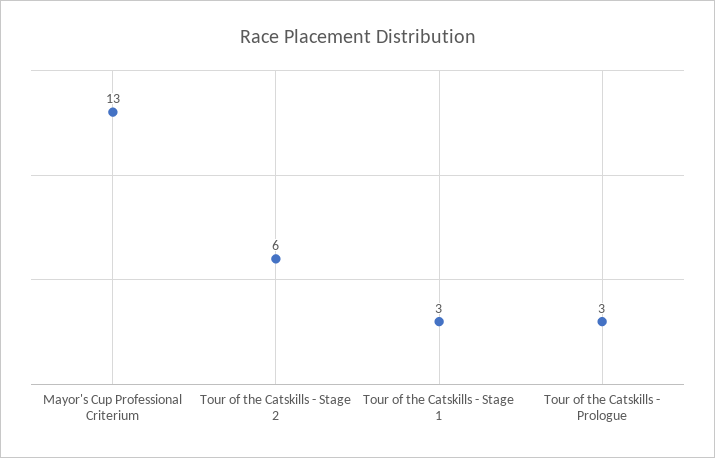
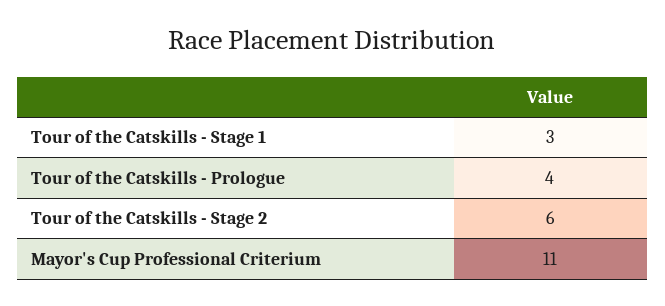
  {
-   "Mayor's Cup Professional Criterium": 13,
+   "Mayor's Cup Professional Criterium": 11,
    "Tour of the Catskills - Stage 2": 6,
    "Tour of the Catskills - Stage 1": 3,
-   "Tour of the Catskills - Prologue": 3
+   "Tour of the Catskills - Prologue": 4
  }

